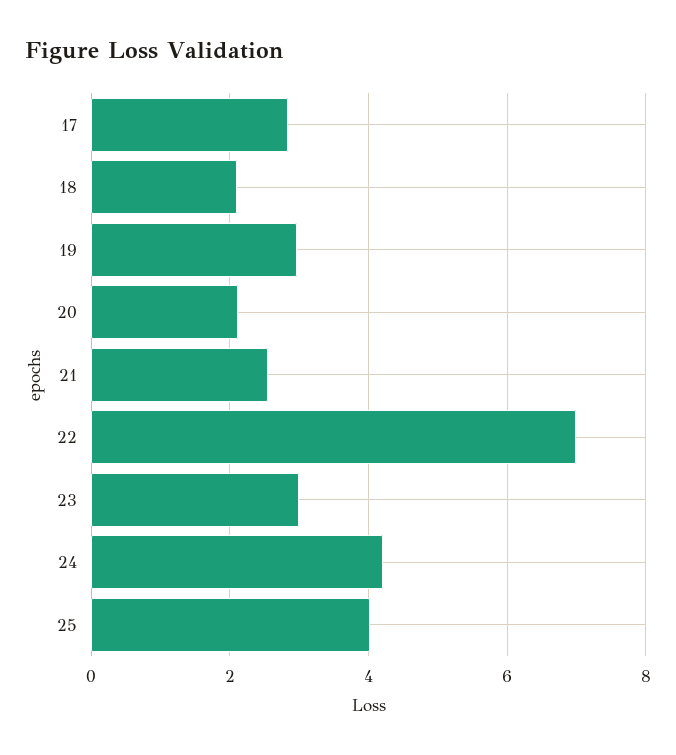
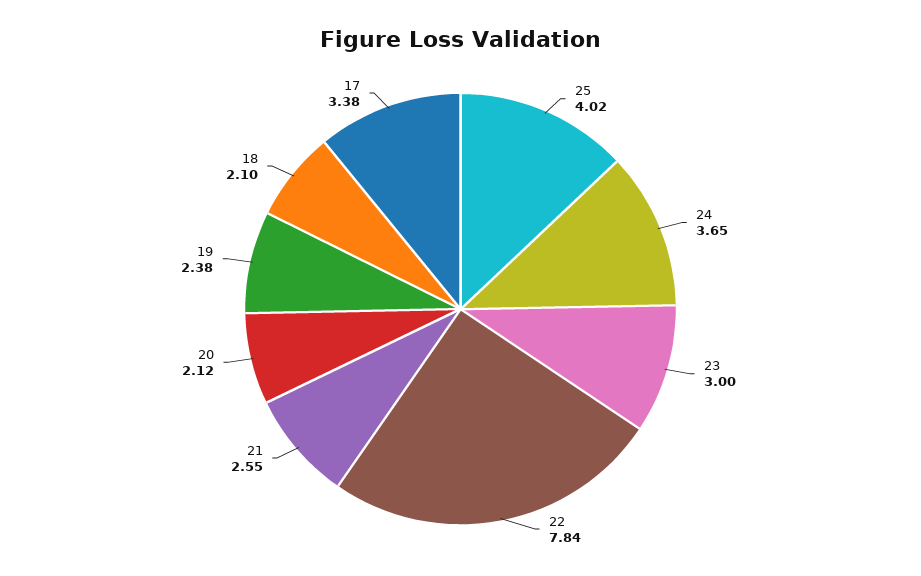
  {
-   "17": 2.8,
+   "17": 3.38,
    "18": 2.1,
-   "19": 3,
+   "19": 2.38,
    "20": 2.12,
    "21": 2.55,
-   "22": 7,
+   "22": 7.84,
    "23": 3,
-   "24": 4.2,
+   "24": 3.65,
    "25": 4.02
  }

